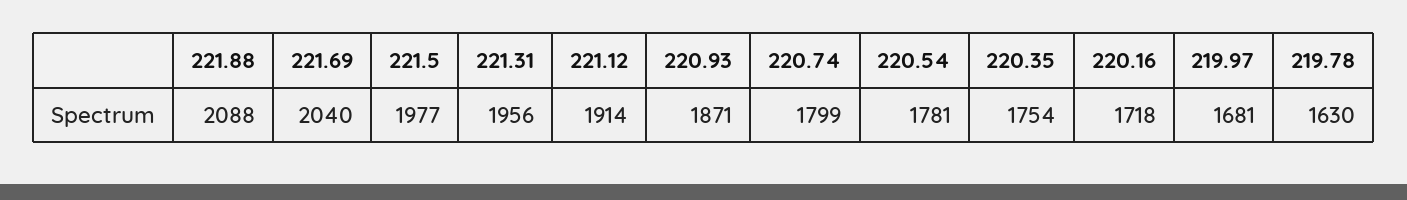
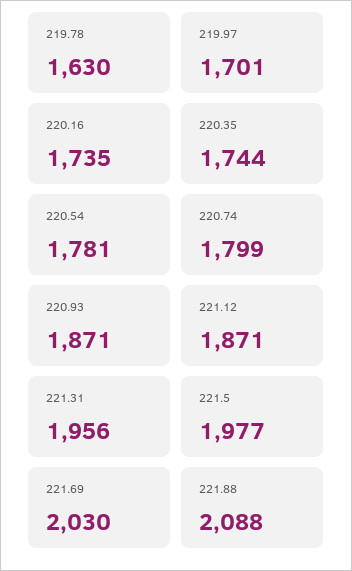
  {
    "221.88": 2088,
-   "221.69": 2040,
+   "221.69": 2030,
    "221.5": 1977,
    "221.31": 1956,
-   "221.12": 1914,
+   "221.12": 1871,
    "220.93": 1871,
    "220.74": 1799,
    "220.54": 1781,
-   "220.35": 1754,
+   "220.35": 1744,
-   "220.16": 1718,
+   "220.16": 1735,
-   "219.97": 1681,
+   "219.97": 1701,
    "219.78": 1630
  }

